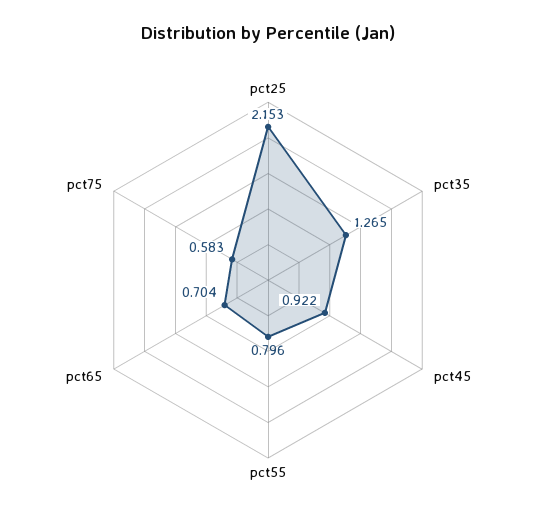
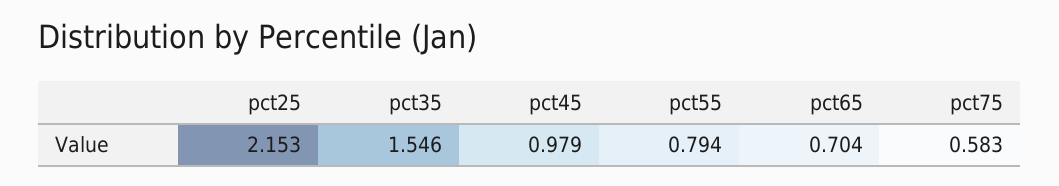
  {
    "pct25": 2.153,
-   "pct35": 1.265,
+   "pct35": 1.546,
-   "pct45": 0.922,
+   "pct45": 0.979,
-   "pct55": 0.796,
+   "pct55": 0.794,
    "pct65": 0.704,
    "pct75": 0.583
  }

